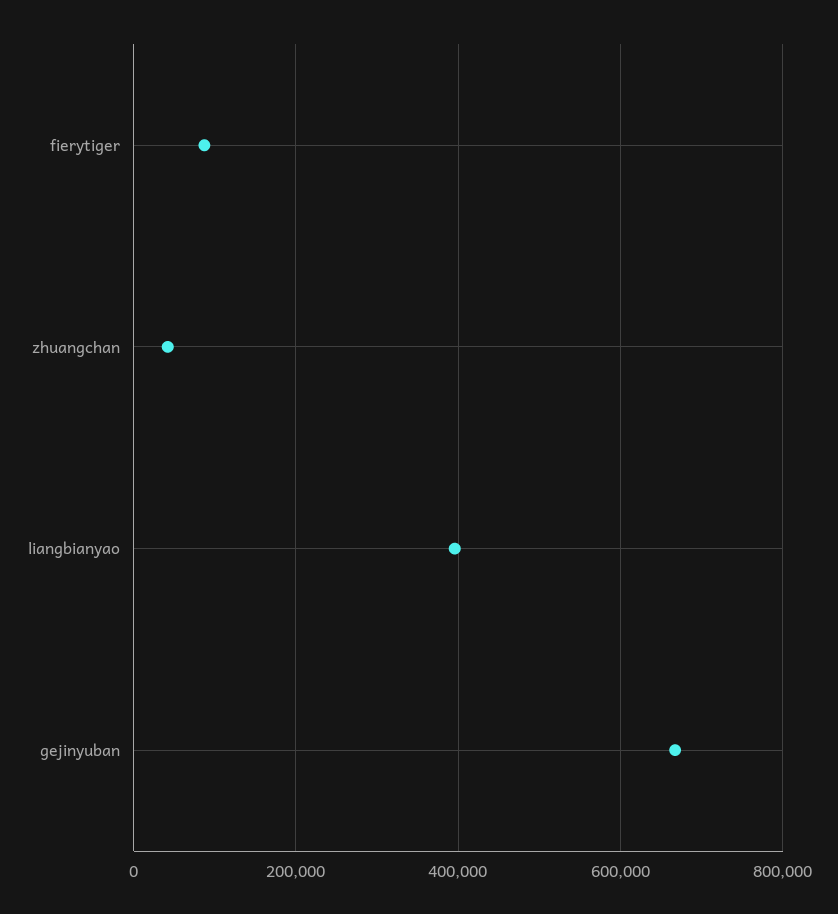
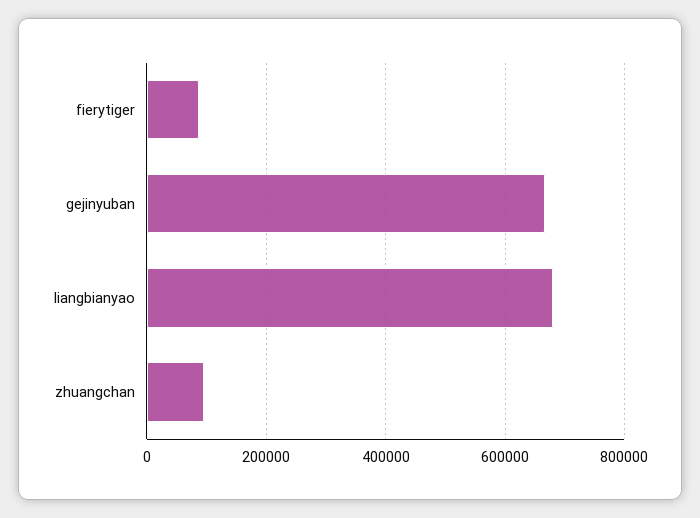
  {
    "fierytiger": 80000,
-   "zhuangchan": 40000,
+   "zhuangchan": 100000,
-   "liangbianyao": 400000,
+   "liangbianyao": 680000,
    "gejinyuban": 660000
  }

